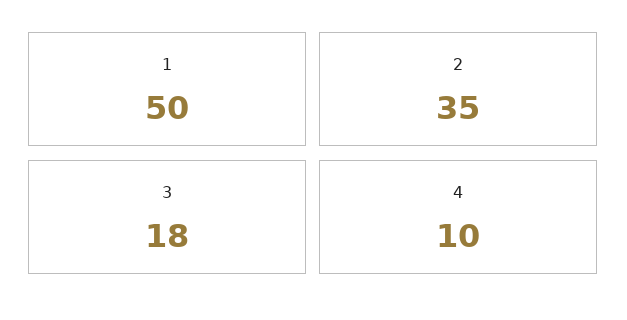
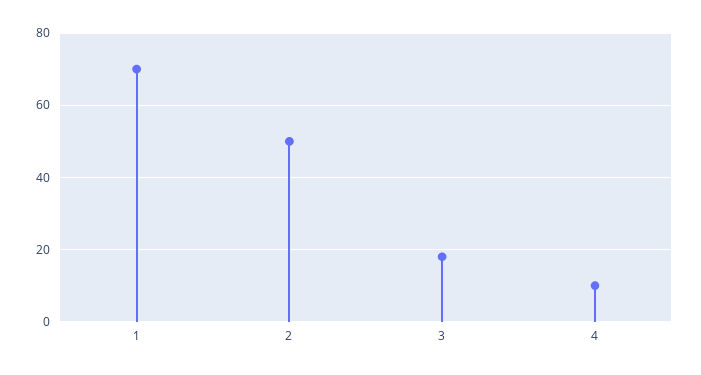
  {
-   "1": 50,
+   "1": 70,
-   "2": 35,
+   "2": 50,
    "3": 18,
    "4": 10
  }

